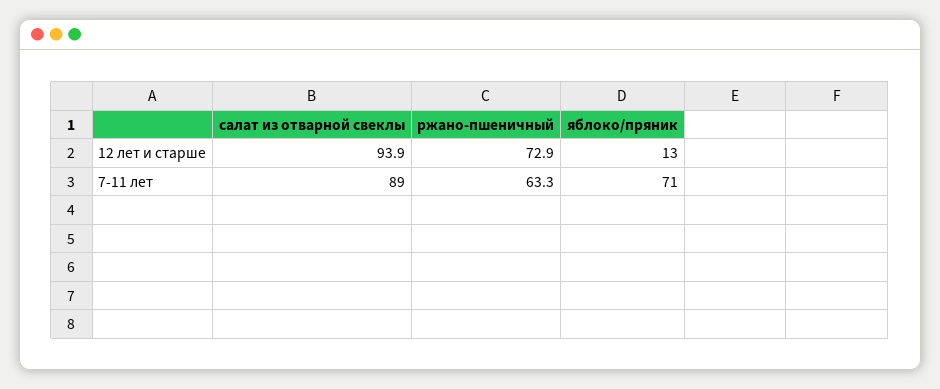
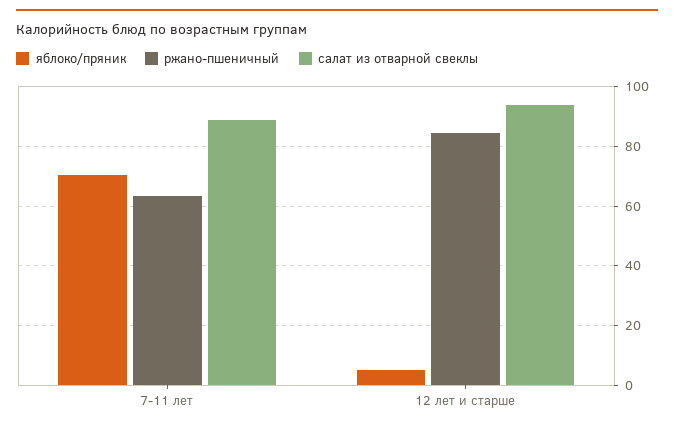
  {
    "салат из отварной свеклы": {
      "12 лет и старше": 93.9,
      "7-11 лет": 89
    },
    "ржано-пшеничный": {
-     "12 лет и старше": 72.9,
+     "12 лет и старше": 85,
      "7-11 лет": 63.3
    },
    "яблоко/пряник": {
-     "12 лет и старше": 13,
+     "12 лет и старше": 5,
      "7-11 лет": 71
    }
  }

